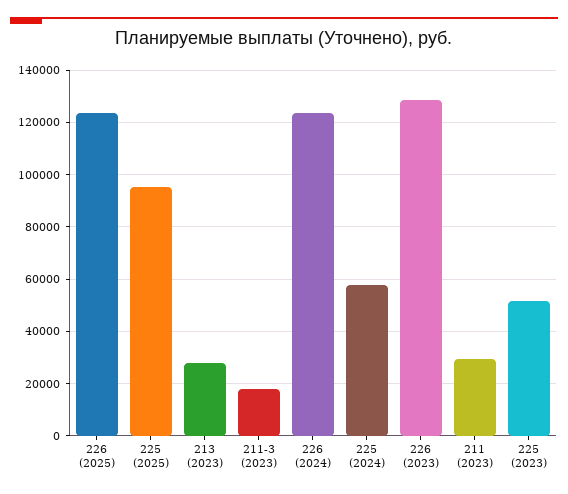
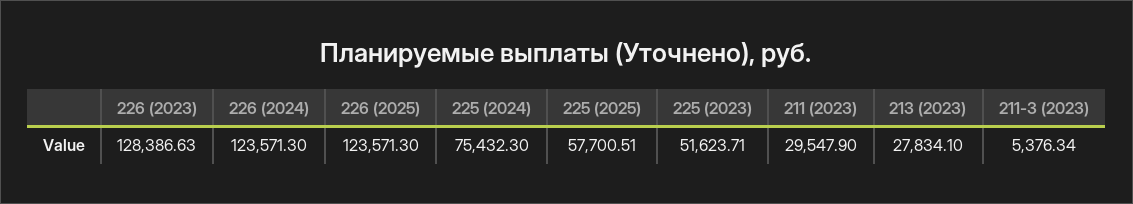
  {
    "226 (2025)": 123571.3,
-   "225 (2025)": 95000,
+   "225 (2025)": 57700.51,
    "213 (2023)": 27834.1,
-   "211-3 (2023)": 17500,
+   "211-3 (2023)": 5376.34,
    "226 (2024)": 123571.3,
-   "225 (2024)": 57500,
+   "225 (2024)": 75432.3,
    "226 (2023)": 128386.63,
    "211 (2023)": 29547.9,
    "225 (2023)": 51623.71
  }

